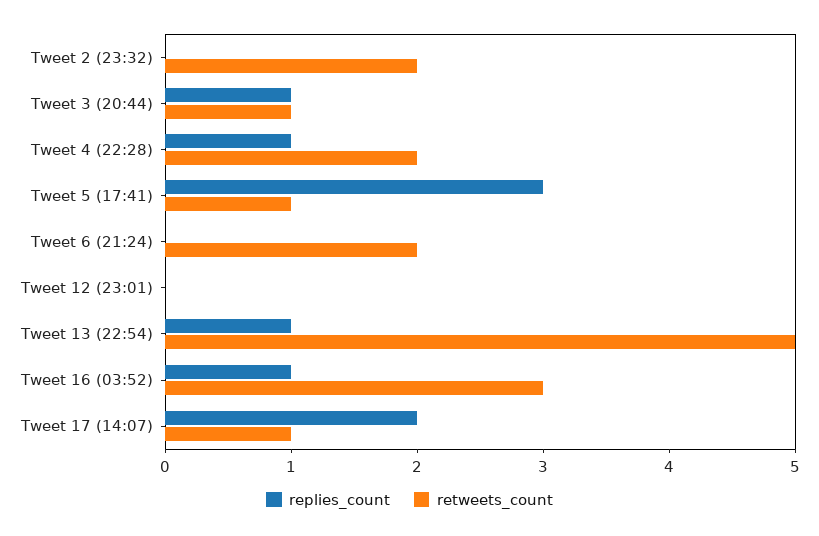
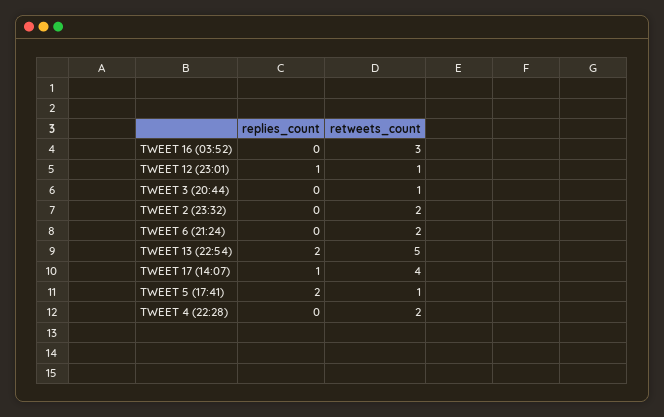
  {
    "replies_count": {
      "Tweet 2 (23:32)": 0,
-     "Tweet 3 (20:44)": 1,
+     "Tweet 3 (20:44)": 0,
-     "Tweet 4 (22:28)": 1,
+     "Tweet 4 (22:28)": 0,
-     "Tweet 5 (17:41)": 3,
+     "Tweet 5 (17:41)": 2,
      "Tweet 6 (21:24)": 0,
-     "Tweet 12 (23:01)": 0,
+     "Tweet 12 (23:01)": 1,
-     "Tweet 13 (22:54)": 1,
+     "Tweet 13 (22:54)": 2,
-     "Tweet 16 (03:52)": 1,
+     "Tweet 16 (03:52)": 0,
-     "Tweet 17 (14:07)": 2
+     "Tweet 17 (14:07)": 1
    },
    "retweets_count": {
      "Tweet 2 (23:32)": 2,
      "Tweet 3 (20:44)": 1,
      "Tweet 4 (22:28)": 2,
      "Tweet 5 (17:41)": 1,
      "Tweet 6 (21:24)": 2,
-     "Tweet 12 (23:01)": 0,
+     "Tweet 12 (23:01)": 1,
      "Tweet 13 (22:54)": 5,
      "Tweet 16 (03:52)": 3,
-     "Tweet 17 (14:07)": 1
+     "Tweet 17 (14:07)": 4
    }
  }

